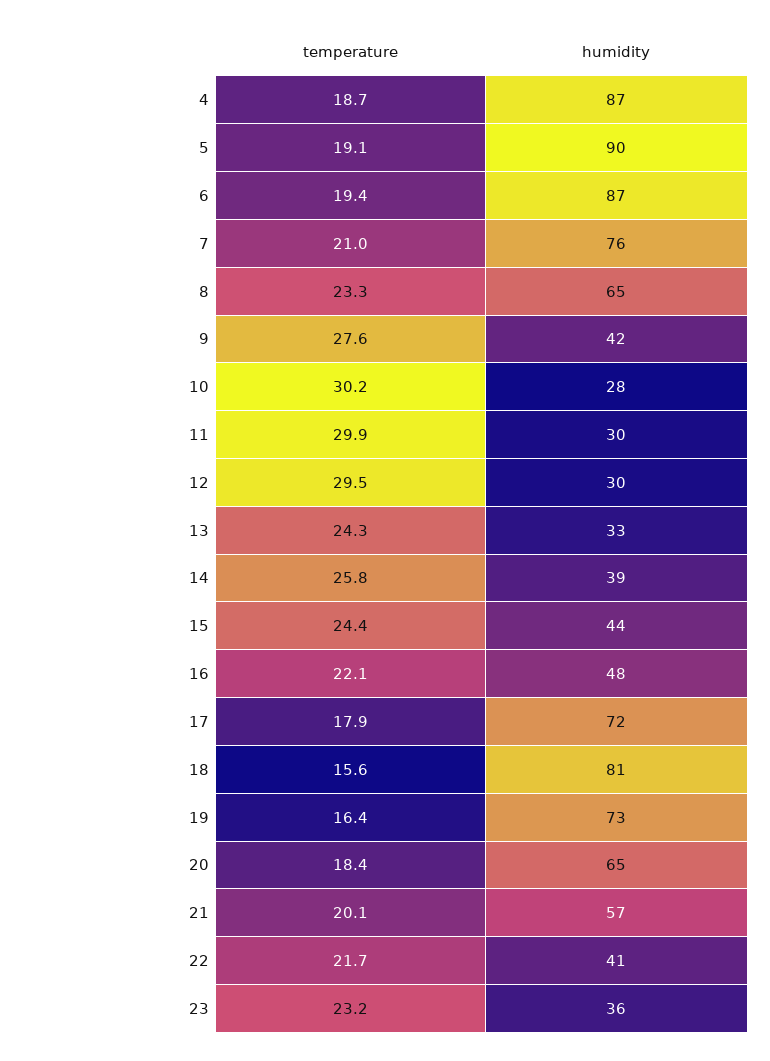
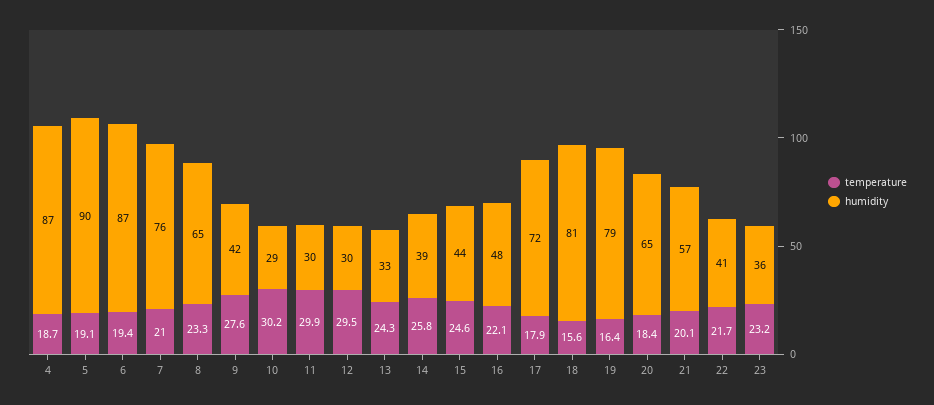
  {
    "temperature": {
      "4": 18.7,
      "5": 19.1,
      "6": 19.4,
      "7": 21,
      "8": 23.3,
      "9": 27.6,
      "10": 30.2,
      "11": 29.9,
      "12": 29.5,
      "13": 24.3,
      "14": 25.8,
-     "15": 24.4,
+     "15": 24.6,
      "16": 22.1,
      "17": 17.9,
      "18": 15.6,
      "19": 16.4,
      "20": 18.4,
      "21": 20.1,
      "22": 21.7,
      "23": 23.2
    },
    "humidity": {
      "4": 87,
      "5": 90,
      "6": 87,
      "7": 76,
      "8": 65,
      "9": 42,
-     "10": 28,
+     "10": 29,
      "11": 30,
      "12": 30,
      "13": 33,
      "14": 39,
      "15": 44,
      "16": 48,
      "17": 72,
      "18": 81,
-     "19": 73,
+     "19": 79,
      "20": 65,
      "21": 57,
      "22": 41,
      "23": 36
    }
  }

